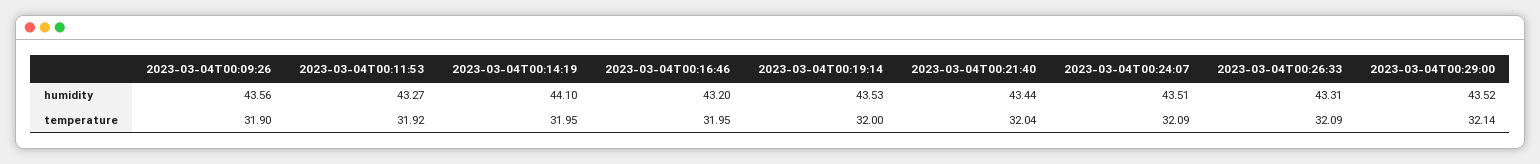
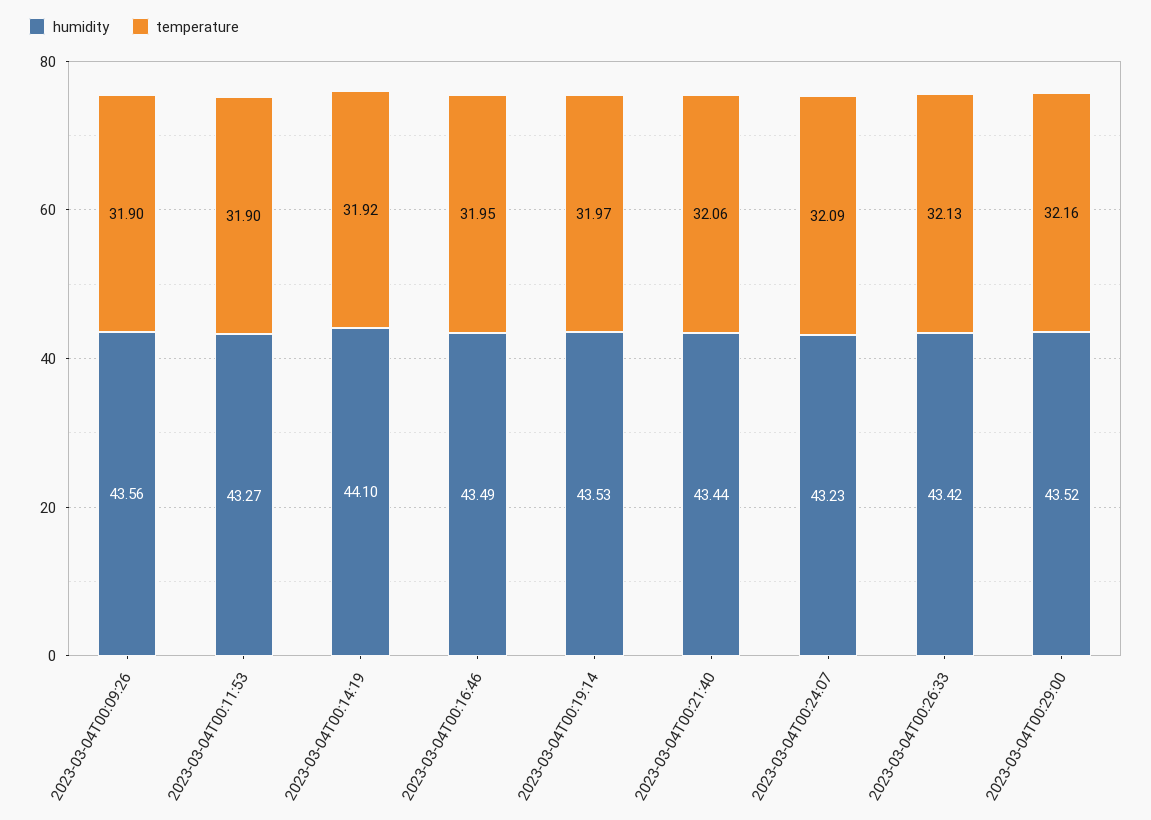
  {
    "humidity": {
      "2023-03-04T00:09:26": 43.56,
      "2023-03-04T00:11:53": 43.27,
      "2023-03-04T00:14:19": 44.1,
-     "2023-03-04T00:16:46": 43.2,
+     "2023-03-04T00:16:46": 43.49,
      "2023-03-04T00:19:14": 43.53,
      "2023-03-04T00:21:40": 43.44,
-     "2023-03-04T00:24:07": 43.51,
+     "2023-03-04T00:24:07": 43.23,
-     "2023-03-04T00:26:33": 43.31,
+     "2023-03-04T00:26:33": 43.42,
      "2023-03-04T00:29:00": 43.52
    },
    "temperature": {
      "2023-03-04T00:09:26": 31.9,
-     "2023-03-04T00:11:53": 31.92,
+     "2023-03-04T00:11:53": 31.9,
-     "2023-03-04T00:14:19": 31.95,
+     "2023-03-04T00:14:19": 31.92,
      "2023-03-04T00:16:46": 31.95,
-     "2023-03-04T00:19:14": 32,
+     "2023-03-04T00:19:14": 31.97,
-     "2023-03-04T00:21:40": 32.04,
+     "2023-03-04T00:21:40": 32.06,
      "2023-03-04T00:24:07": 32.09,
-     "2023-03-04T00:26:33": 32.09,
+     "2023-03-04T00:26:33": 32.13,
-     "2023-03-04T00:29:00": 32.14
+     "2023-03-04T00:29:00": 32.16
    }
  }

